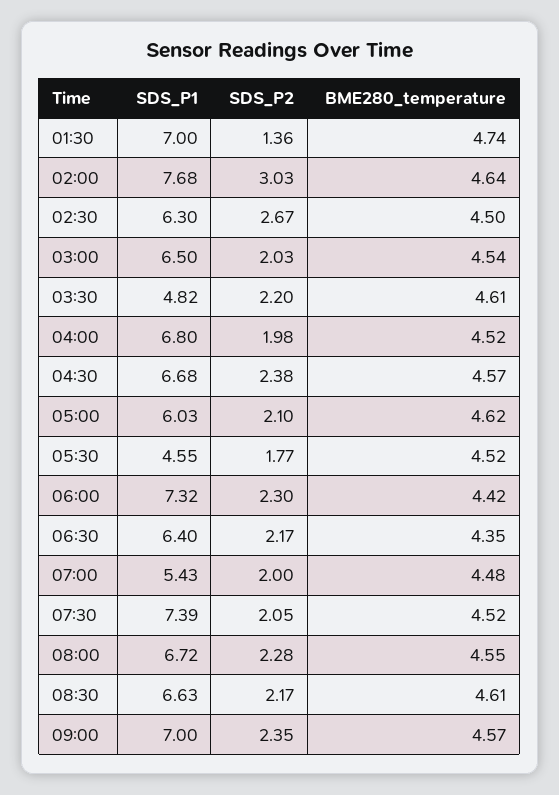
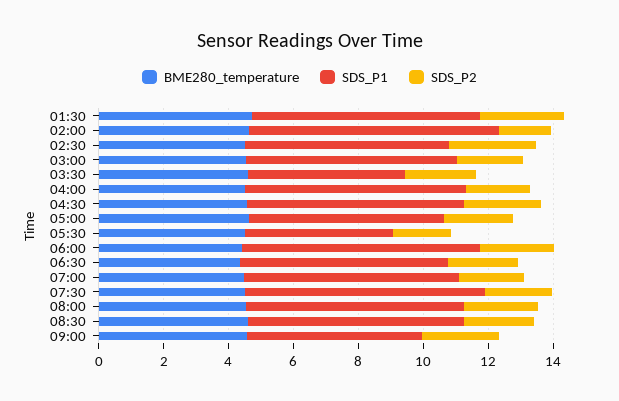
  {
    "SDS_P1": {
      "01:30": 7,
      "02:00": 7.68,
      "02:30": 6.3,
      "03:00": 6.5,
      "03:30": 4.82,
      "04:00": 6.8,
      "04:30": 6.68,
      "05:00": 6.03,
      "05:30": 4.55,
      "06:00": 7.32,
      "06:30": 6.4,
-     "07:00": 5.43,
+     "07:00": 6.5,
      "07:30": 7.39,
      "08:00": 6.72,
      "08:30": 6.63,
-     "09:00": 7
+     "09:00": 5.5
    },
    "SDS_P2": {
-     "01:30": 1.36,
+     "01:30": 2.5,
-     "02:00": 3.03,
+     "02:00": 1.5,
      "02:30": 2.67,
      "03:00": 2.03,
      "03:30": 2.2,
      "04:00": 1.98,
      "04:30": 2.38,
      "05:00": 2.1,
      "05:30": 1.77,
      "06:00": 2.3,
      "06:30": 2.17,
      "07:00": 2,
      "07:30": 2.05,
      "08:00": 2.28,
      "08:30": 2.17,
      "09:00": 2.35
    },
    "BME280_temperature": {
      "01:30": 4.74,
      "02:00": 4.64,
      "02:30": 4.5,
      "03:00": 4.54,
      "03:30": 4.61,
      "04:00": 4.52,
      "04:30": 4.57,
      "05:00": 4.62,
      "05:30": 4.52,
      "06:00": 4.42,
      "06:30": 4.35,
      "07:00": 4.48,
      "07:30": 4.52,
      "08:00": 4.55,
      "08:30": 4.61,
      "09:00": 4.57
    }
  }

